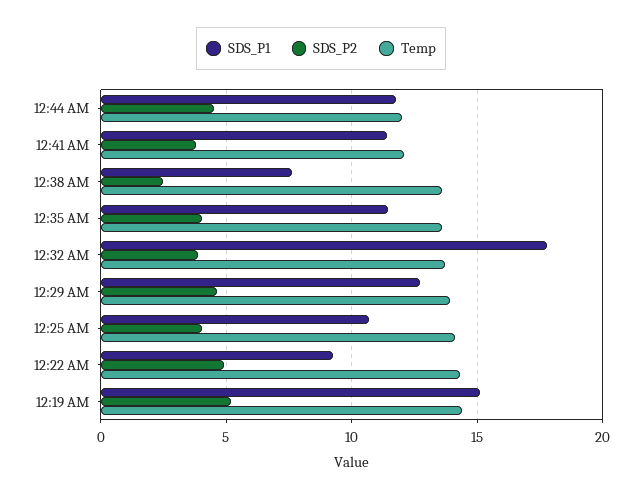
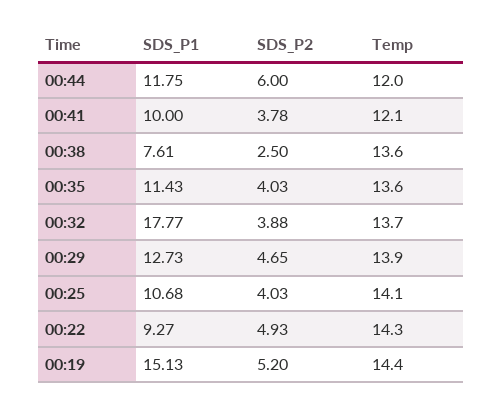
  {
    "SDS_P1": {
      "12:44 AM": 11.75,
-     "12:41 AM": 11.5,
+     "12:41 AM": 10,
      "12:38 AM": 7.61,
      "12:35 AM": 11.43,
      "12:32 AM": 17.77,
      "12:29 AM": 12.73,
      "12:25 AM": 10.68,
      "12:22 AM": 9.27,
      "12:19 AM": 15.13
    },
    "SDS_P2": {
-     "12:44 AM": 4.5,
+     "12:44 AM": 6,
      "12:41 AM": 3.78,
      "12:38 AM": 2.5,
      "12:35 AM": 4.03,
      "12:32 AM": 3.88,
      "12:29 AM": 4.65,
      "12:25 AM": 4.03,
      "12:22 AM": 4.93,
      "12:19 AM": 5.2
    },
    "Temp": {
      "12:44 AM": 12,
      "12:41 AM": 12.1,
      "12:38 AM": 13.6,
      "12:35 AM": 13.6,
      "12:32 AM": 13.7,
      "12:29 AM": 13.9,
      "12:25 AM": 14.1,
      "12:22 AM": 14.3,
      "12:19 AM": 14.4
    }
  }

